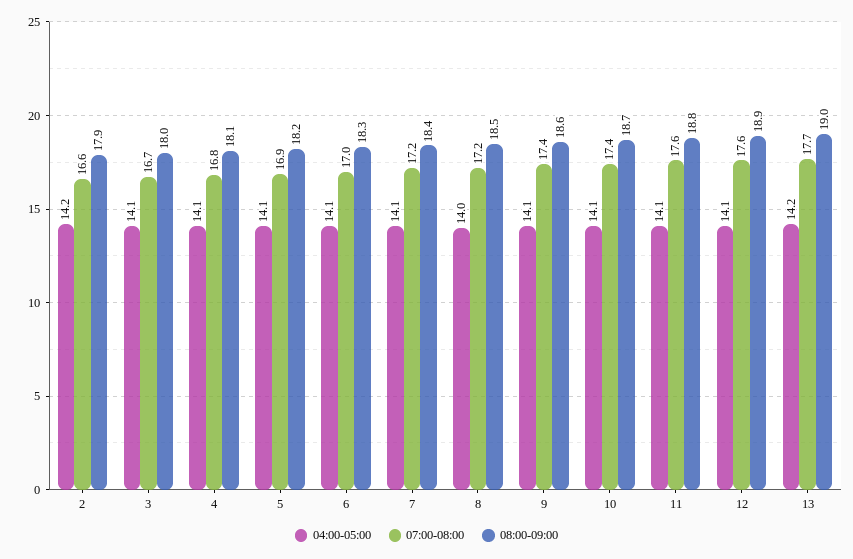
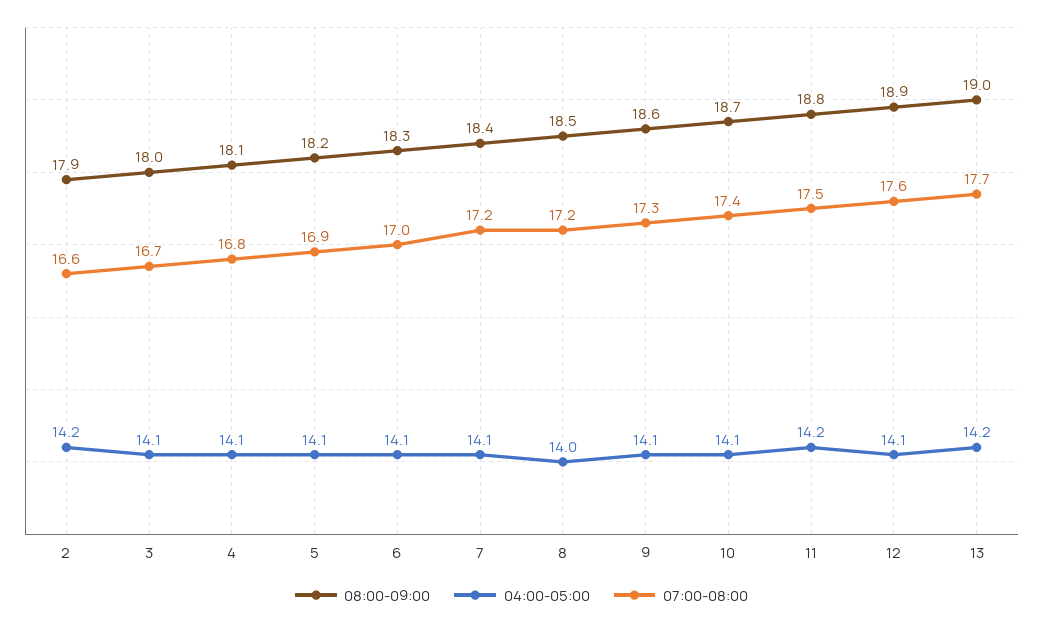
  {
    "04:00-05:00": {
      "2": 14.2,
      "3": 14.1,
      "4": 14.1,
      "5": 14.1,
      "6": 14.1,
      "7": 14.1,
      "8": 14,
      "9": 14.1,
      "10": 14.1,
-     "11": 14.1,
+     "11": 14.2,
      "12": 14.1,
      "13": 14.2
    },
    "07:00-08:00": {
      "2": 16.6,
      "3": 16.7,
      "4": 16.8,
      "5": 16.9,
      "6": 17,
      "7": 17.2,
      "8": 17.2,
-     "9": 17.4,
+     "9": 17.3,
      "10": 17.4,
-     "11": 17.6,
+     "11": 17.5,
      "12": 17.6,
      "13": 17.7
    },
    "08:00-09:00": {
      "2": 17.9,
      "3": 18,
      "4": 18.1,
      "5": 18.2,
      "6": 18.3,
      "7": 18.4,
      "8": 18.5,
      "9": 18.6,
      "10": 18.7,
      "11": 18.8,
      "12": 18.9,
      "13": 19
    }
  }

